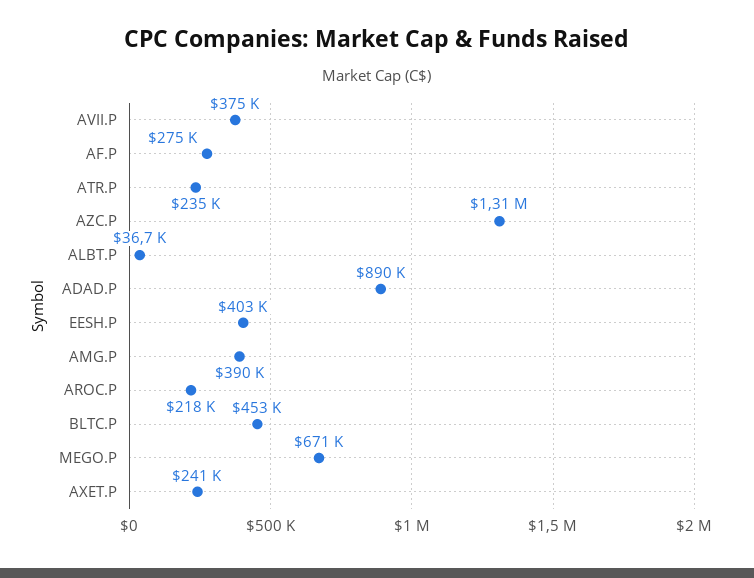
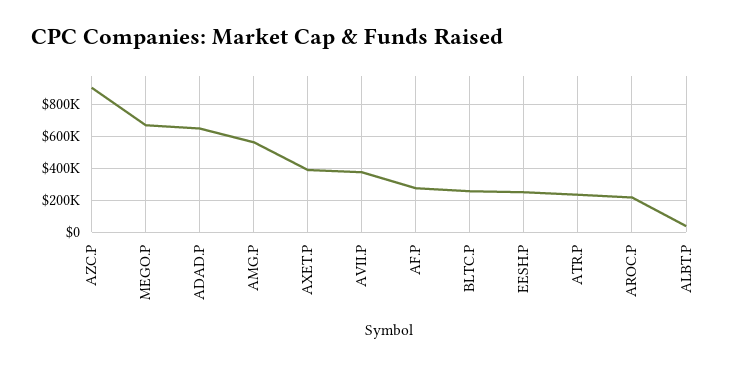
  {
    "AVII.P": 375000,
    "AF.P": 275000,
    "ATR.P": 235000,
-   "AZC.P": 1310000,
+   "AZC.P": 900000,
    "ALBT.P": 36700,
-   "ADAD.P": 890000,
+   "ADAD.P": 650000,
-   "EESH.P": 403000,
+   "EESH.P": 250000,
-   "AMG.P": 390000,
+   "AMG.P": 550000,
    "AROC.P": 218000,
-   "BLTC.P": 453000,
+   "BLTC.P": 250000,
    "MEGO.P": 671000,
-   "AXET.P": 241000
+   "AXET.P": 400000
  }

